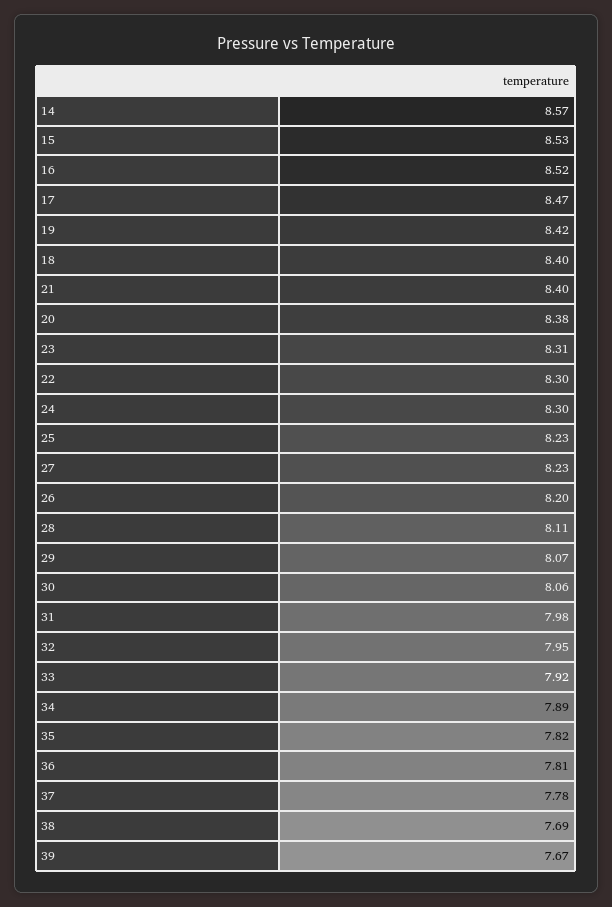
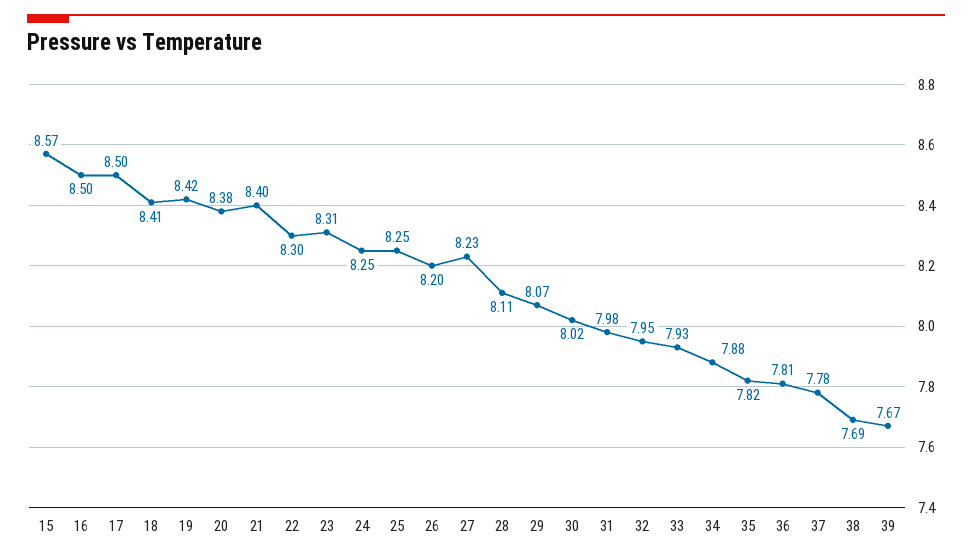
  {
-   "14": 8.57,
-   "15": 8.53,
+   "15": 8.57,
-   "16": 8.52,
+   "16": 8.5,
-   "17": 8.47,
+   "17": 8.5,
    "19": 8.42,
-   "18": 8.4,
+   "18": 8.41,
    "21": 8.4,
    "20": 8.38,
    "23": 8.31,
    "22": 8.3,
-   "24": 8.3,
+   "24": 8.25,
-   "25": 8.23,
+   "25": 8.25,
    "27": 8.23,
    "26": 8.2,
    "28": 8.11,
    "29": 8.07,
-   "30": 8.06,
+   "30": 8.02,
    "31": 7.98,
    "32": 7.95,
-   "33": 7.92,
+   "33": 7.93,
-   "34": 7.89,
+   "34": 7.88,
    "35": 7.82,
    "36": 7.81,
    "37": 7.78,
    "38": 7.69,
    "39": 7.67
  }

